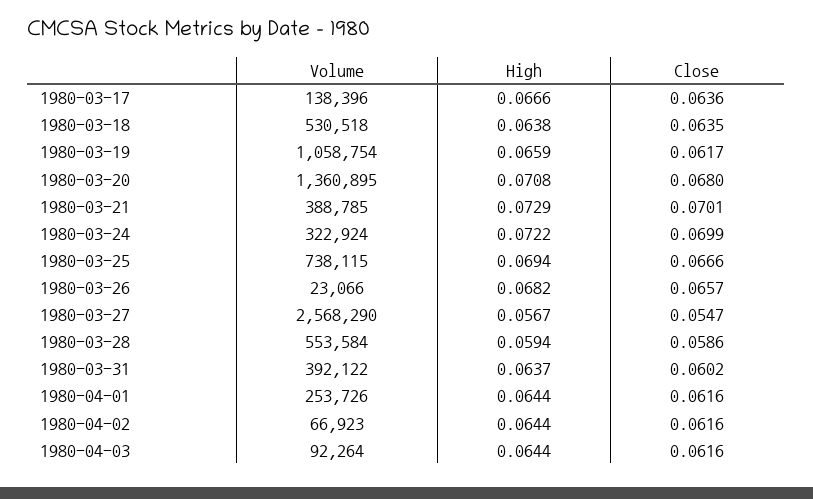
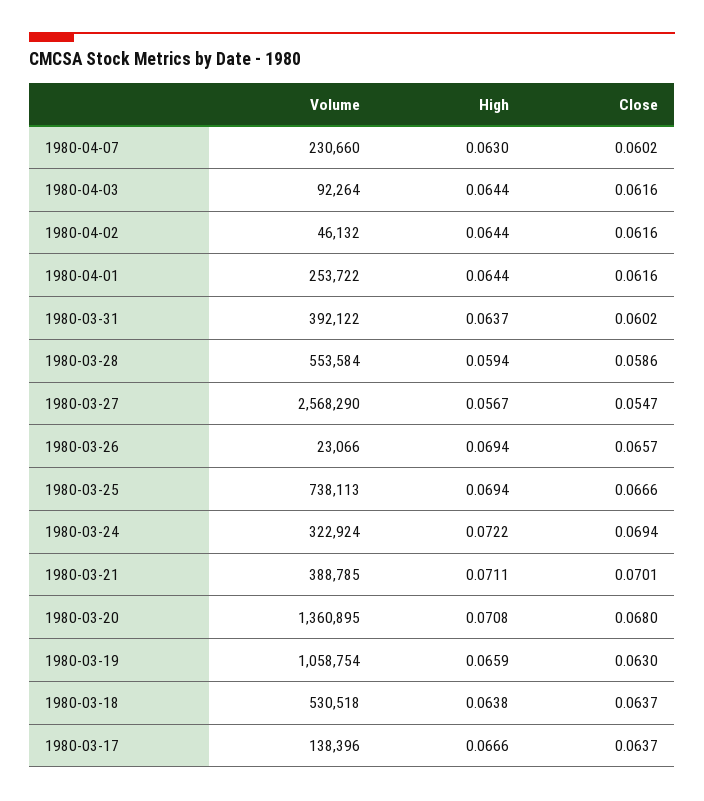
  {
    "Volume": {
      "1980-03-17": 138396,
      "1980-03-18": 530518,
      "1980-03-19": 1058754,
      "1980-03-20": 1360895,
      "1980-03-21": 388785,
      "1980-03-24": 322924,
-     "1980-03-25": 738115,
+     "1980-03-25": 738113,
      "1980-03-26": 23066,
      "1980-03-27": 2568290,
      "1980-03-28": 553584,
      "1980-03-31": 392122,
-     "1980-04-01": 253726,
+     "1980-04-01": 253722,
-     "1980-04-02": 66923,
+     "1980-04-02": 46132,
-     "1980-04-03": 92264
+     "1980-04-03": 92264,
+     "1980-04-07": 230660
    },
    "High": {
      "1980-03-17": 0.0666,
      "1980-03-18": 0.0638,
      "1980-03-19": 0.0659,
      "1980-03-20": 0.0708,
-     "1980-03-21": 0.0729,
+     "1980-03-21": 0.0711,
      "1980-03-24": 0.0722,
      "1980-03-25": 0.0694,
-     "1980-03-26": 0.0682,
+     "1980-03-26": 0.0694,
      "1980-03-27": 0.0567,
      "1980-03-28": 0.0594,
      "1980-03-31": 0.0637,
      "1980-04-01": 0.0644,
      "1980-04-02": 0.0644,
-     "1980-04-03": 0.0644
+     "1980-04-03": 0.0644,
+     "1980-04-07": 0.063
    },
    "Close": {
-     "1980-03-17": 0.0636,
+     "1980-03-17": 0.0637,
-     "1980-03-18": 0.0635,
+     "1980-03-18": 0.0637,
-     "1980-03-19": 0.0617,
+     "1980-03-19": 0.063,
      "1980-03-20": 0.068,
      "1980-03-21": 0.0701,
-     "1980-03-24": 0.0699,
+     "1980-03-24": 0.0694,
      "1980-03-25": 0.0666,
      "1980-03-26": 0.0657,
      "1980-03-27": 0.0547,
      "1980-03-28": 0.0586,
      "1980-03-31": 0.0602,
      "1980-04-01": 0.0616,
      "1980-04-02": 0.0616,
-     "1980-04-03": 0.0616
+     "1980-04-03": 0.0616,
+     "1980-04-07": 0.0602
    }
  }

